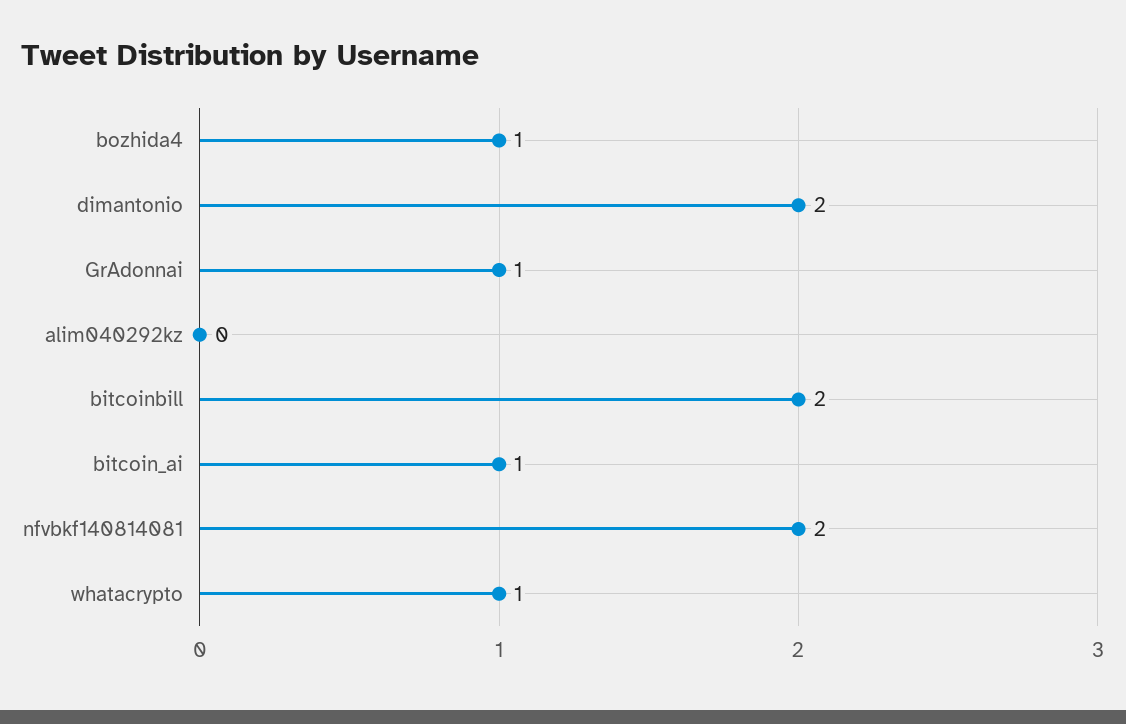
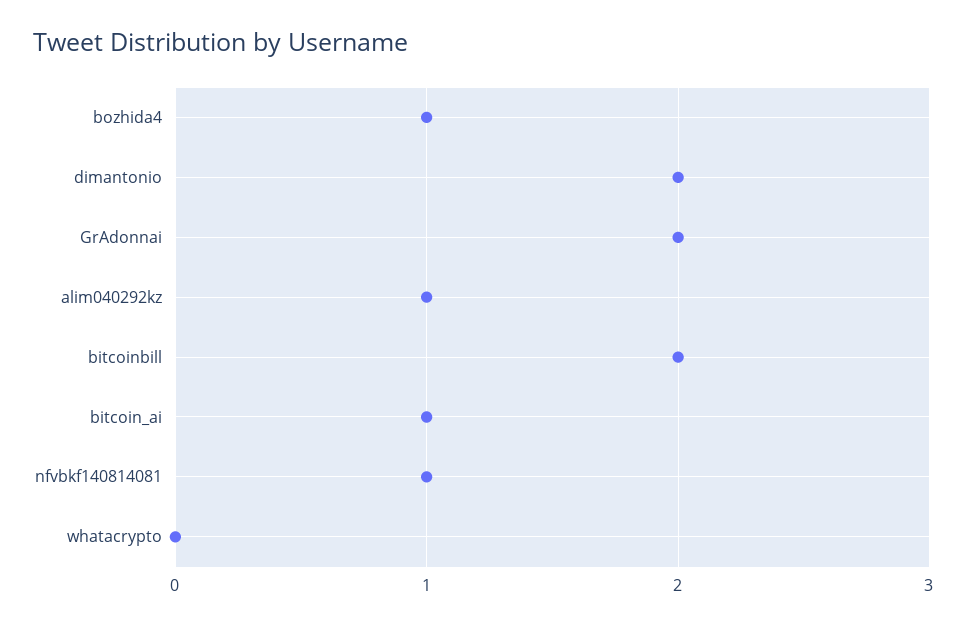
  {
    "bozhida4": 1,
    "dimantonio": 2,
-   "GrAdonnai": 1,
+   "GrAdonnai": 2,
-   "alim040292kz": 0,
+   "alim040292kz": 1,
    "bitcoinbill": 2,
    "bitcoin_ai": 1,
-   "nfvbkf140814081": 2,
+   "nfvbkf140814081": 1,
-   "whatacrypto": 1
+   "whatacrypto": 0
  }

